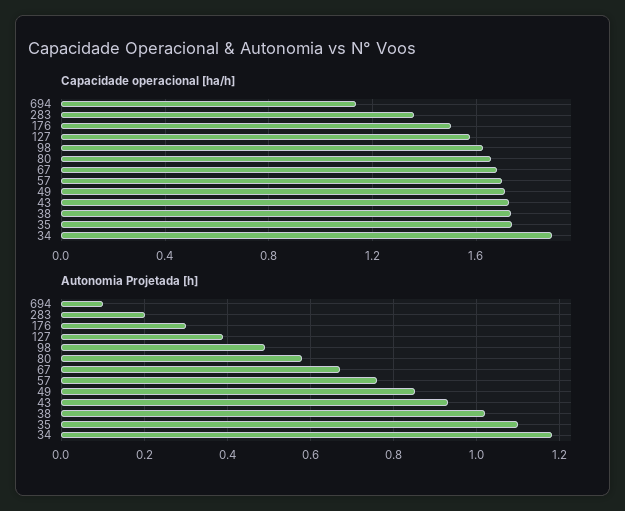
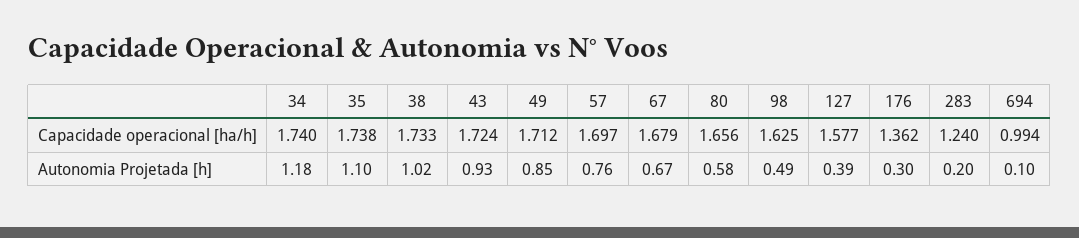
  {
    "Capacidade operacional [ha/h]": {
-     "694": 1.15,
+     "694": 0.994,
-     "283": 1.35,
+     "283": 1.24,
-     "176": 1.5,
+     "176": 1.362,
      "127": 1.577,
      "98": 1.625,
      "80": 1.656,
      "67": 1.679,
      "57": 1.697,
      "49": 1.712,
      "43": 1.724,
      "38": 1.733,
      "35": 1.738,
-     "34": 1.9
+     "34": 1.74
    },
    "Autonomia Projetada [h]": {
      "694": 0.1,
      "283": 0.2,
      "176": 0.3,
      "127": 0.39,
      "98": 0.49,
      "80": 0.58,
      "67": 0.67,
      "57": 0.76,
      "49": 0.85,
      "43": 0.93,
      "38": 1.02,
      "35": 1.1,
      "34": 1.18
    }
  }

